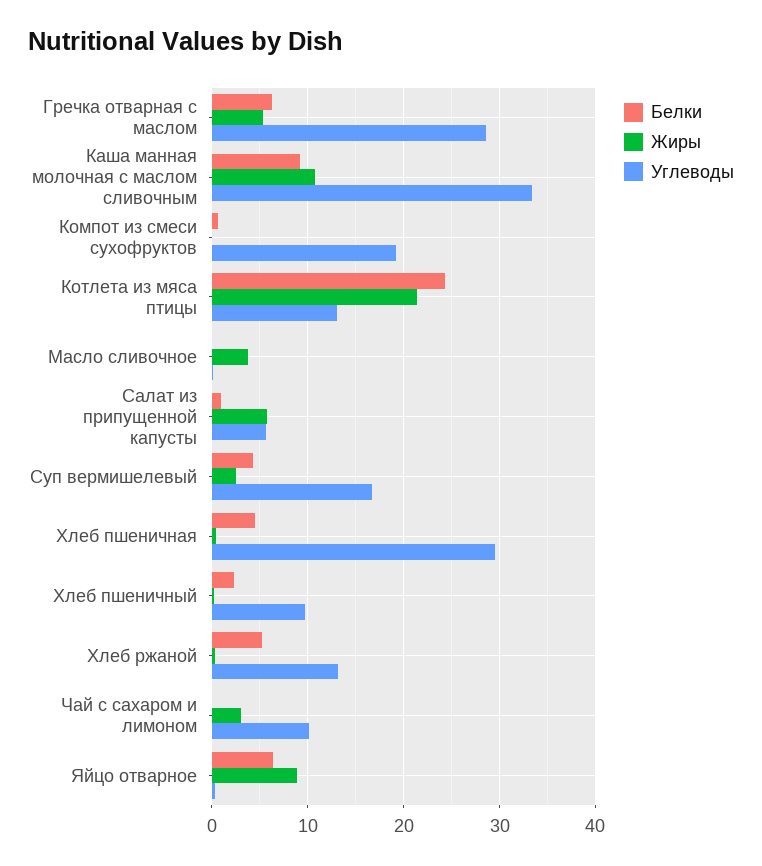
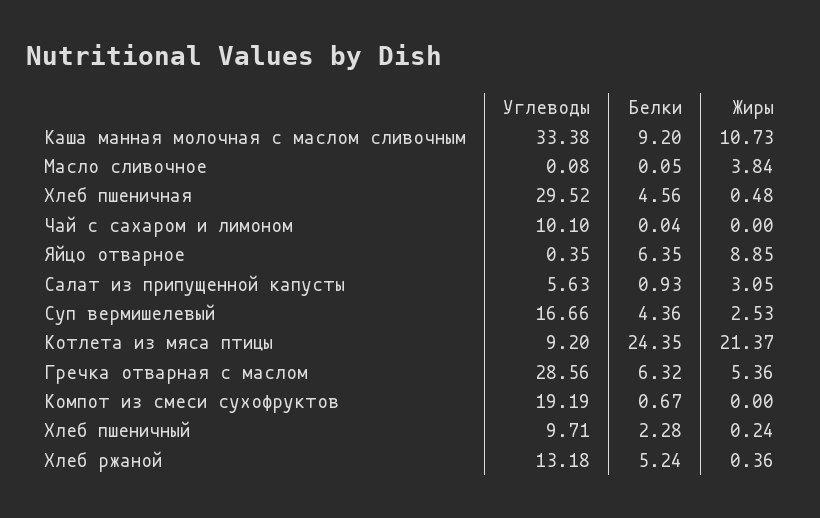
  {
    "Белки": {
      "Гречка отварная с маслом": 6.32,
      "Каша манная молочная с маслом сливочным": 9.2,
      "Компот из смеси сухофруктов": 0.67,
      "Котлета из мяса птицы": 24.35,
      "Масло сливочное": 0.05,
      "Салат из припущенной капусты": 0.93,
      "Суп вермишелевый": 4.36,
      "Хлеб пшеничная": 4.56,
      "Хлеб пшеничный": 2.28,
      "Хлеб ржаной": 5.24,
      "Чай с сахаром и лимоном": 0.04,
      "Яйцо отварное": 6.35
    },
    "Жиры": {
      "Гречка отварная с маслом": 5.36,
      "Каша манная молочная с маслом сливочным": 10.73,
      "Компот из смеси сухофруктов": 0,
      "Котлета из мяса птицы": 21.37,
      "Масло сливочное": 3.84,
-     "Салат из припущенной капусты": 6,
+     "Салат из припущенной капусты": 3.05,
      "Суп вермишелевый": 2.53,
      "Хлеб пшеничная": 0.48,
      "Хлеб пшеничный": 0.24,
      "Хлеб ржаной": 0.36,
-     "Чай с сахаром и лимоном": 3,
+     "Чай с сахаром и лимоном": 0,
      "Яйцо отварное": 8.85
    },
    "Углеводы": {
      "Гречка отварная с маслом": 28.56,
      "Каша манная молочная с маслом сливочным": 33.38,
      "Компот из смеси сухофруктов": 19.19,
-     "Котлета из мяса птицы": 13,
+     "Котлета из мяса птицы": 9.2,
      "Масло сливочное": 0.08,
      "Салат из припущенной капусты": 5.63,
      "Суп вермишелевый": 16.66,
      "Хлеб пшеничная": 29.52,
      "Хлеб пшеничный": 9.71,
      "Хлеб ржаной": 13.18,
      "Чай с сахаром и лимоном": 10.1,
      "Яйцо отварное": 0.35
    }
  }

